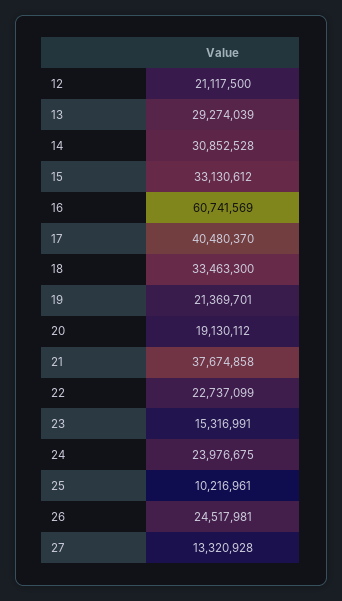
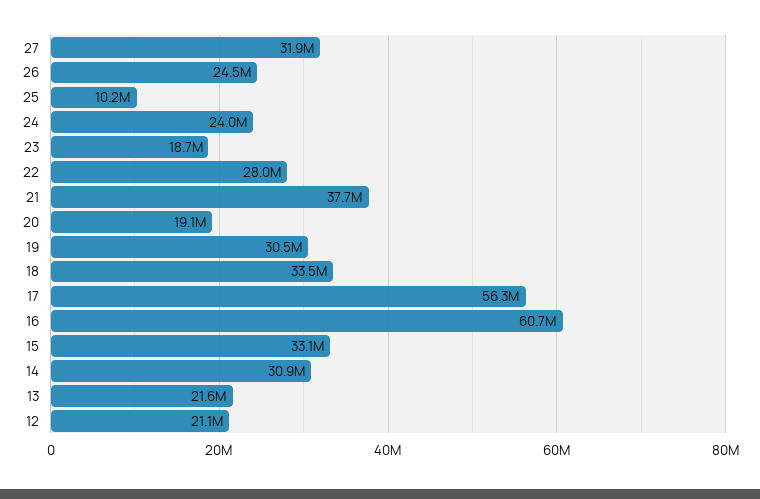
  {
    "12": 21117500,
-   "13": 29274039,
+   "13": 21600000,
    "14": 30852528,
    "15": 33130612,
    "16": 60741569,
-   "17": 40480370,
+   "17": 56300000,
    "18": 33463300,
-   "19": 21369701,
+   "19": 30500000,
    "20": 19130112,
    "21": 37674858,
-   "22": 22737099,
+   "22": 28000000,
-   "23": 15316991,
+   "23": 18700000,
    "24": 23976675,
    "25": 10216961,
    "26": 24517981,
-   "27": 13320928
+   "27": 31900000
  }

